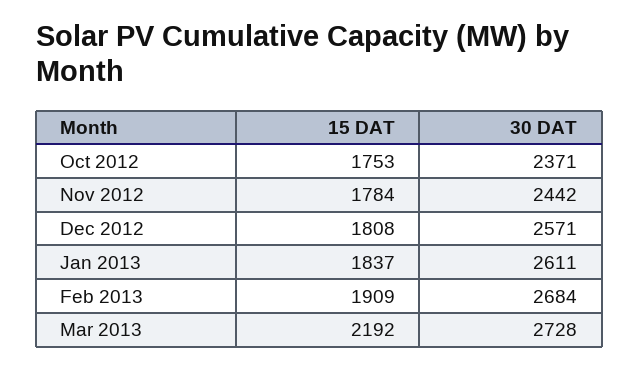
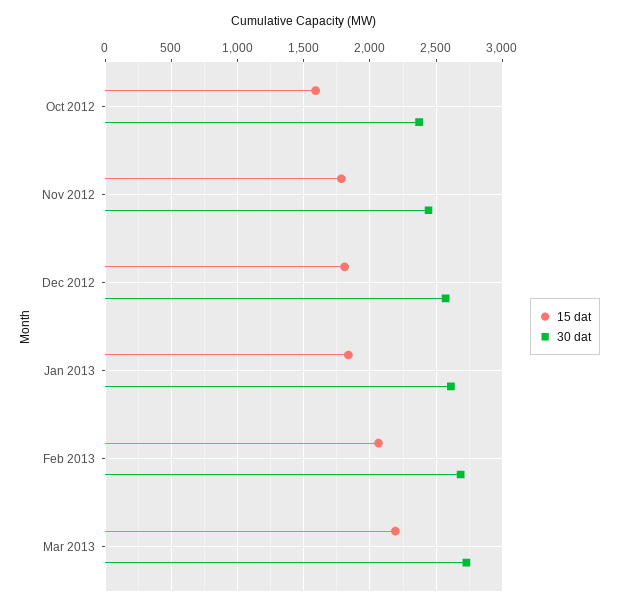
  {
    "15 DAT": {
-     "Oct 2012": 1753,
+     "Oct 2012": 1600,
      "Nov 2012": 1784,
      "Dec 2012": 1808,
      "Jan 2013": 1837,
-     "Feb 2013": 1909,
+     "Feb 2013": 2050,
      "Mar 2013": 2192
    },
    "30 DAT": {
      "Oct 2012": 2371,
      "Nov 2012": 2442,
      "Dec 2012": 2571,
      "Jan 2013": 2611,
      "Feb 2013": 2684,
      "Mar 2013": 2728
    }
  }

